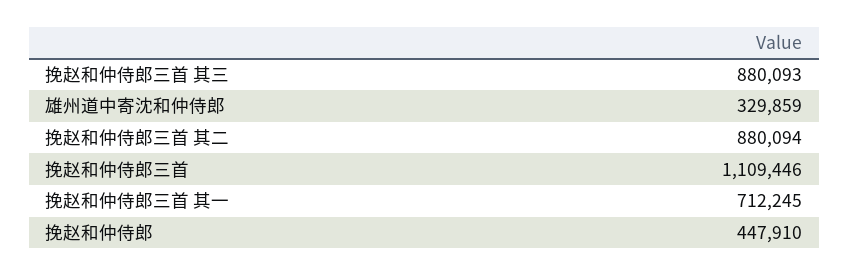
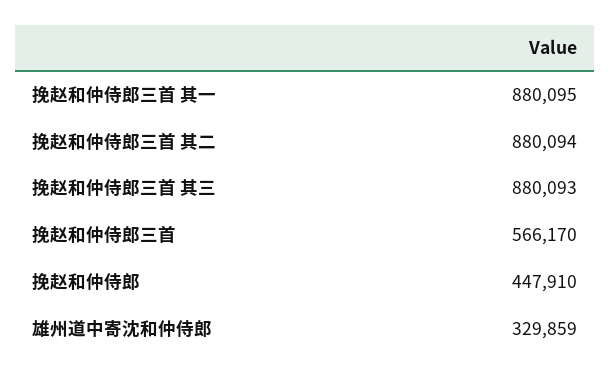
  {
    "挽赵和仲侍郎三首 其三": 880093,
    "雄州道中寄沈和仲侍郎": 329859,
    "挽赵和仲侍郎三首 其二": 880094,
-   "挽赵和仲侍郎三首": 1109446,
+   "挽赵和仲侍郎三首": 566170,
-   "挽赵和仲侍郎三首 其一": 712245,
+   "挽赵和仲侍郎三首 其一": 880095,
    "挽赵和仲侍郎": 447910
  }

